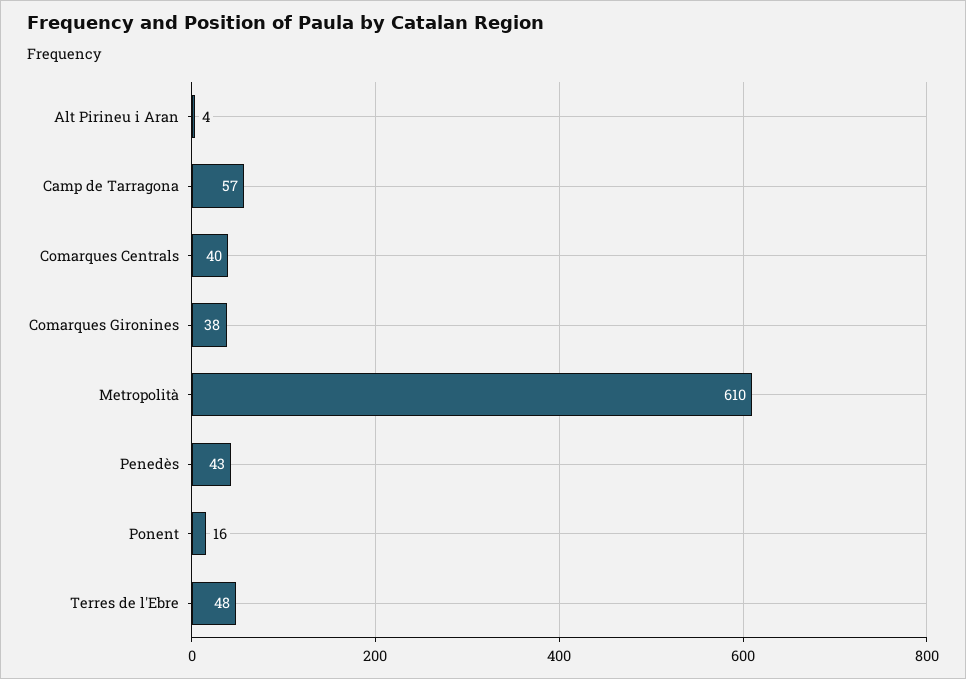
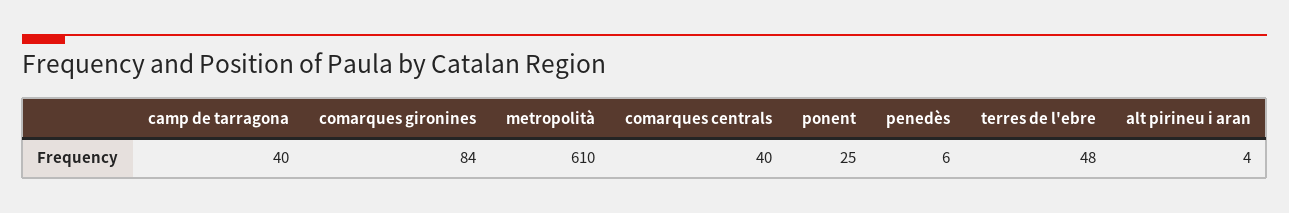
  {
    "Alt Pirineu i Aran": 4,
-   "Camp de Tarragona": 57,
+   "Camp de Tarragona": 40,
    "Comarques Centrals": 40,
-   "Comarques Gironines": 38,
+   "Comarques Gironines": 84,
    "Metropolità": 610,
-   "Penedès": 43,
+   "Penedès": 6,
-   "Ponent": 16,
+   "Ponent": 25,
    "Terres de l'Ebre": 48
  }

